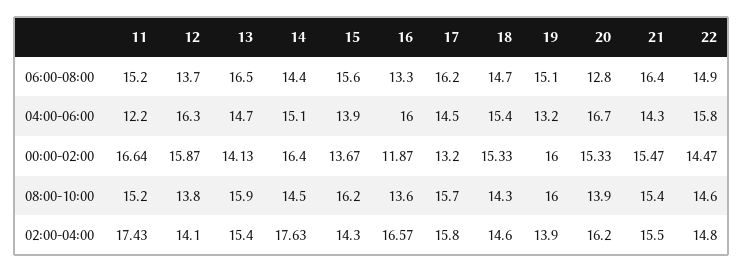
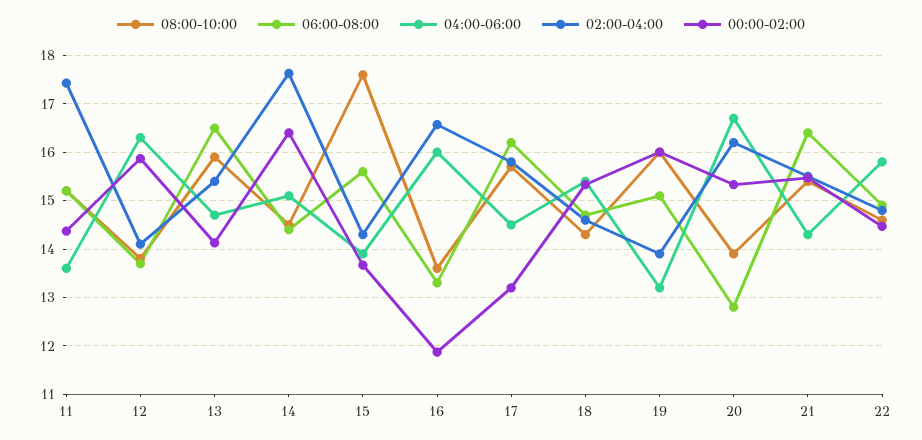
  {
    "06:00-08:00": {
      "11": 15.2,
      "12": 13.7,
      "13": 16.5,
      "14": 14.4,
      "15": 15.6,
      "16": 13.3,
      "17": 16.2,
      "18": 14.7,
      "19": 15.1,
      "20": 12.8,
      "21": 16.4,
      "22": 14.9
    },
    "04:00-06:00": {
-     "11": 12.2,
+     "11": 13.6,
      "12": 16.3,
      "13": 14.7,
      "14": 15.1,
      "15": 13.9,
      "16": 16,
      "17": 14.5,
      "18": 15.4,
      "19": 13.2,
      "20": 16.7,
      "21": 14.3,
      "22": 15.8
    },
    "00:00-02:00": {
-     "11": 16.64,
+     "11": 14.4,
      "12": 15.87,
      "13": 14.13,
      "14": 16.4,
      "15": 13.67,
      "16": 11.87,
      "17": 13.2,
      "18": 15.33,
      "19": 16,
      "20": 15.33,
      "21": 15.47,
      "22": 14.47
    },
    "08:00-10:00": {
      "11": 15.2,
      "12": 13.8,
      "13": 15.9,
      "14": 14.5,
-     "15": 16.2,
+     "15": 17.6,
      "16": 13.6,
      "17": 15.7,
      "18": 14.3,
      "19": 16,
      "20": 13.9,
      "21": 15.4,
      "22": 14.6
    },
    "02:00-04:00": {
      "11": 17.43,
      "12": 14.1,
      "13": 15.4,
      "14": 17.63,
      "15": 14.3,
      "16": 16.57,
      "17": 15.8,
      "18": 14.6,
      "19": 13.9,
      "20": 16.2,
      "21": 15.5,
      "22": 14.8
    }
  }

